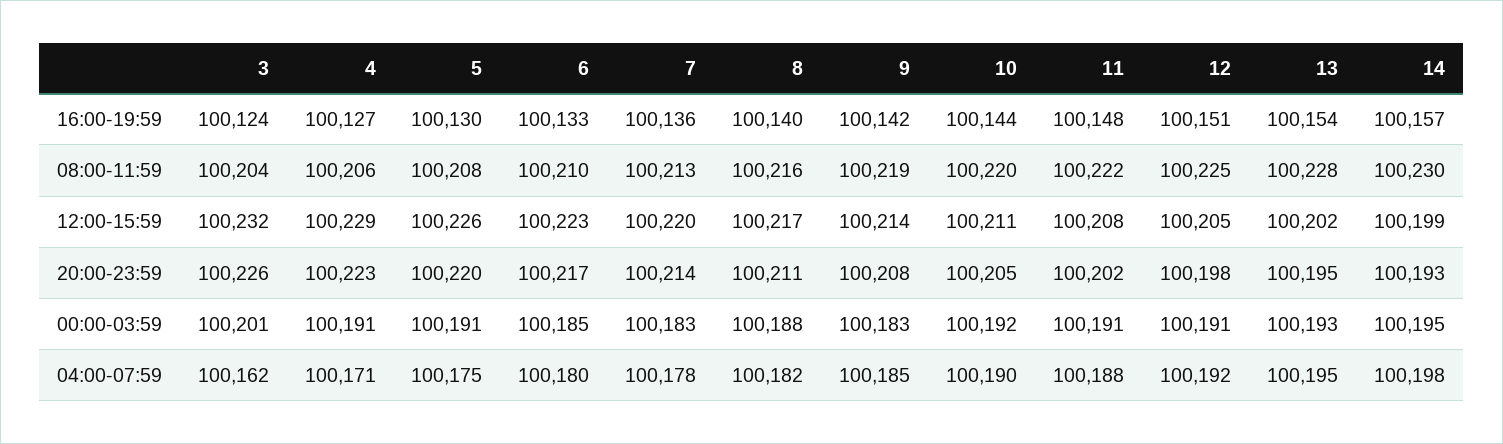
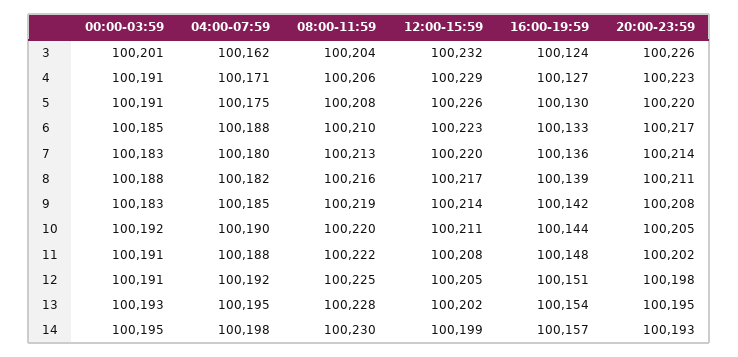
  {
    "3": {
      "16:00-19:59": 100124,
      "08:00-11:59": 100204,
      "12:00-15:59": 100232,
      "20:00-23:59": 100226,
      "00:00-03:59": 100201,
      "04:00-07:59": 100162
    },
    "4": {
      "16:00-19:59": 100127,
      "08:00-11:59": 100206,
      "12:00-15:59": 100229,
      "20:00-23:59": 100223,
      "00:00-03:59": 100191,
      "04:00-07:59": 100171
    },
    "5": {
      "16:00-19:59": 100130,
      "08:00-11:59": 100208,
      "12:00-15:59": 100226,
      "20:00-23:59": 100220,
      "00:00-03:59": 100191,
      "04:00-07:59": 100175
    },
    "6": {
      "16:00-19:59": 100133,
      "08:00-11:59": 100210,
      "12:00-15:59": 100223,
      "20:00-23:59": 100217,
      "00:00-03:59": 100185,
-     "04:00-07:59": 100180
+     "04:00-07:59": 100188
    },
    "7": {
      "16:00-19:59": 100136,
      "08:00-11:59": 100213,
      "12:00-15:59": 100220,
      "20:00-23:59": 100214,
      "00:00-03:59": 100183,
-     "04:00-07:59": 100178
+     "04:00-07:59": 100180
    },
    "8": {
-     "16:00-19:59": 100140,
+     "16:00-19:59": 100139,
      "08:00-11:59": 100216,
      "12:00-15:59": 100217,
      "20:00-23:59": 100211,
      "00:00-03:59": 100188,
      "04:00-07:59": 100182
    },
    "9": {
      "16:00-19:59": 100142,
      "08:00-11:59": 100219,
      "12:00-15:59": 100214,
      "20:00-23:59": 100208,
      "00:00-03:59": 100183,
      "04:00-07:59": 100185
    },
    "10": {
      "16:00-19:59": 100144,
      "08:00-11:59": 100220,
      "12:00-15:59": 100211,
      "20:00-23:59": 100205,
      "00:00-03:59": 100192,
      "04:00-07:59": 100190
    },
    "11": {
      "16:00-19:59": 100148,
      "08:00-11:59": 100222,
      "12:00-15:59": 100208,
      "20:00-23:59": 100202,
      "00:00-03:59": 100191,
      "04:00-07:59": 100188
    },
    "12": {
      "16:00-19:59": 100151,
      "08:00-11:59": 100225,
      "12:00-15:59": 100205,
      "20:00-23:59": 100198,
      "00:00-03:59": 100191,
      "04:00-07:59": 100192
    },
    "13": {
      "16:00-19:59": 100154,
      "08:00-11:59": 100228,
      "12:00-15:59": 100202,
      "20:00-23:59": 100195,
      "00:00-03:59": 100193,
      "04:00-07:59": 100195
    },
    "14": {
      "16:00-19:59": 100157,
      "08:00-11:59": 100230,
      "12:00-15:59": 100199,
      "20:00-23:59": 100193,
      "00:00-03:59": 100195,
      "04:00-07:59": 100198
    }
  }

